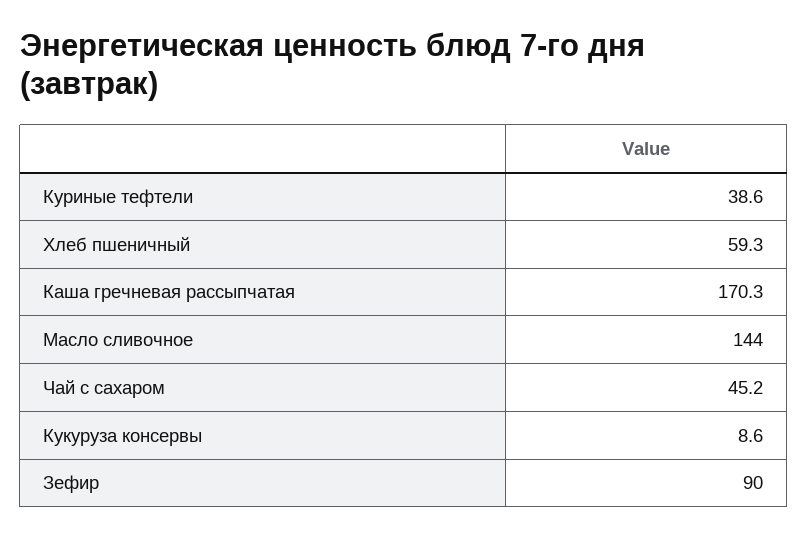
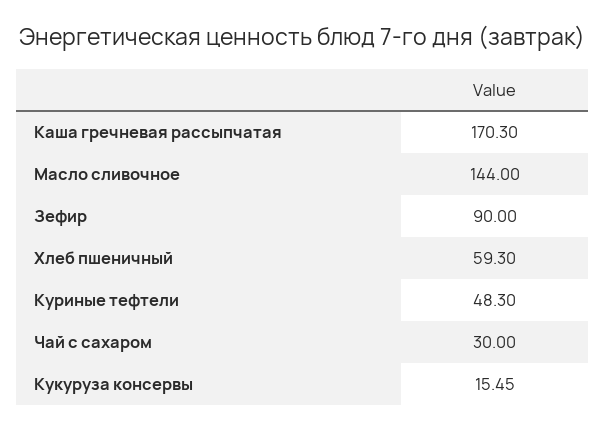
  {
-   "Куриные тефтели": 38.6,
+   "Куриные тефтели": 48.3,
    "Хлеб пшеничный": 59.3,
    "Каша гречневая рассыпчатая": 170.3,
    "Масло сливочное": 144,
-   "Чай с сахаром": 45.2,
+   "Чай с сахаром": 30,
-   "Кукуруза консервы": 8.6,
+   "Кукуруза консервы": 15.45,
    "Зефир": 90
  }

